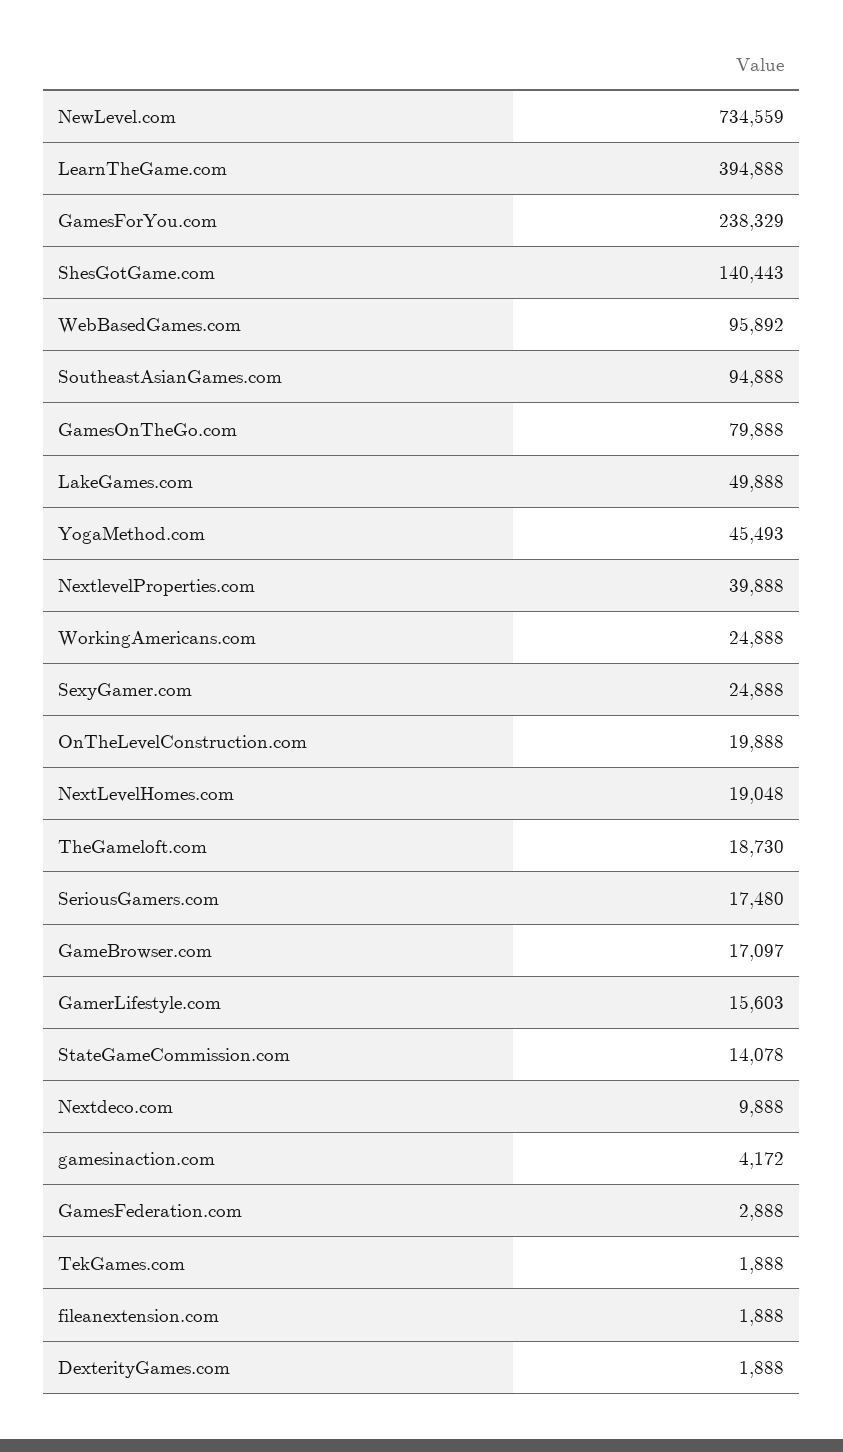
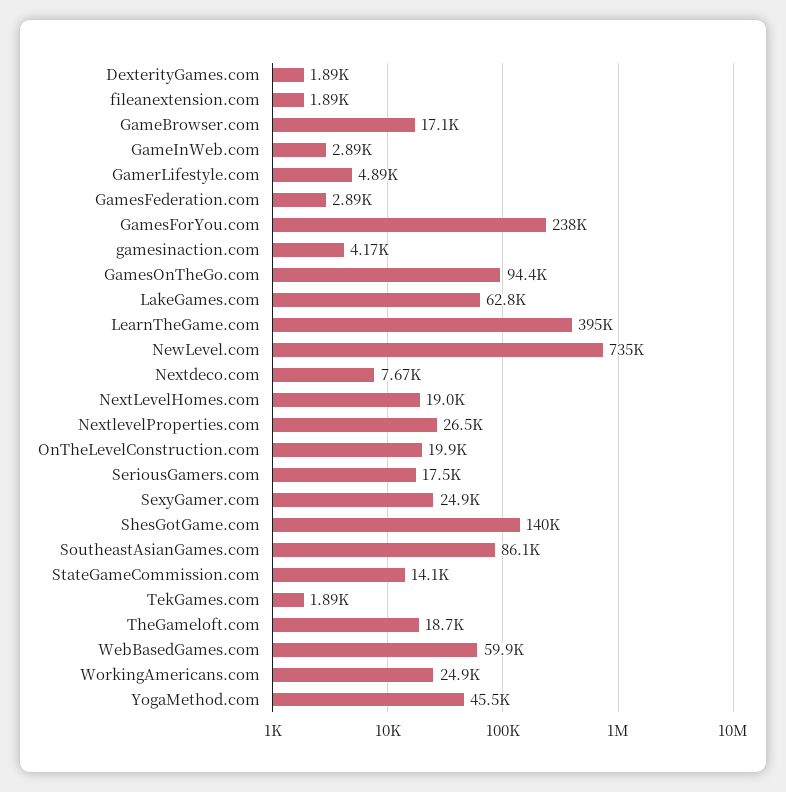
  {
    "NewLevel.com": 734559,
    "LearnTheGame.com": 394888,
    "GamesForYou.com": 238329,
    "ShesGotGame.com": 140443,
-   "WebBasedGames.com": 95892,
+   "WebBasedGames.com": 59900,
-   "SoutheastAsianGames.com": 94888,
+   "SoutheastAsianGames.com": 86100,
-   "GamesOnTheGo.com": 79888,
+   "GamesOnTheGo.com": 94400,
-   "LakeGames.com": 49888,
+   "LakeGames.com": 62800,
    "YogaMethod.com": 45493,
-   "NextlevelProperties.com": 39888,
+   "NextlevelProperties.com": 26500,
    "WorkingAmericans.com": 24888,
    "SexyGamer.com": 24888,
    "OnTheLevelConstruction.com": 19888,
    "NextLevelHomes.com": 19048,
    "TheGameloft.com": 18730,
    "SeriousGamers.com": 17480,
    "GameBrowser.com": 17097,
-   "GamerLifestyle.com": 15603,
+   "GamerLifestyle.com": 4890,
    "StateGameCommission.com": 14078,
-   "Nextdeco.com": 9888,
+   "Nextdeco.com": 7670,
    "gamesinaction.com": 4172,
    "GamesFederation.com": 2888,
    "TekGames.com": 1888,
    "fileanextension.com": 1888,
-   "DexterityGames.com": 1888
+   "DexterityGames.com": 1888,
+   "GameInWeb.com": 2890
  }

